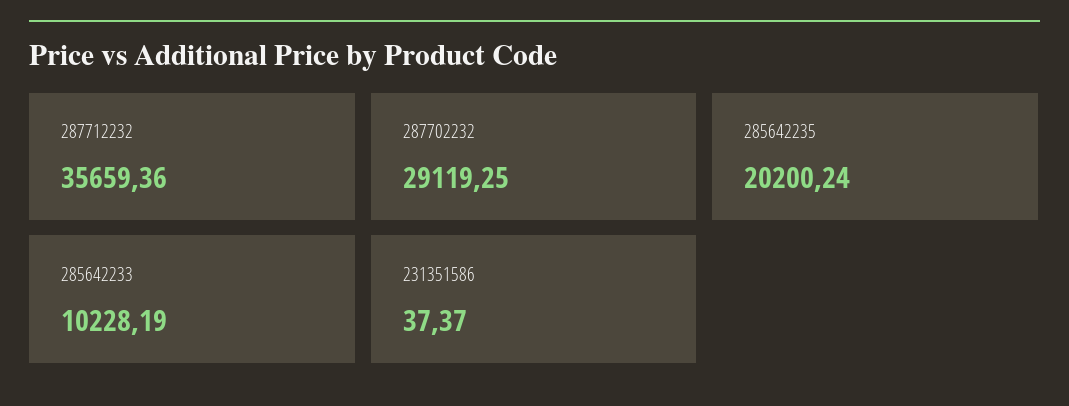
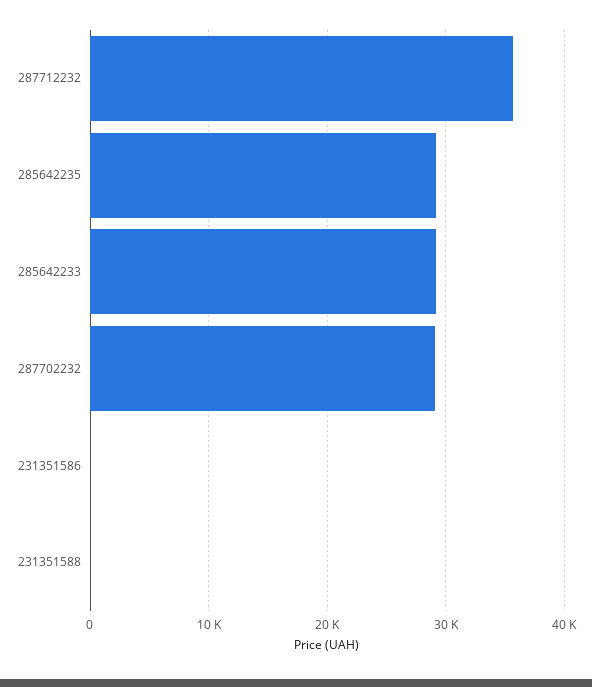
  {
    "287712232": 35659.36,
    "287702232": 29119.25,
-   "285642235": 20200.24,
+   "285642235": 29000,
-   "285642233": 10228.19,
+   "285642233": 29000,
-   "231351586": 37.37
+   "231351586": 37.37,
+   "231351588": 0
  }

